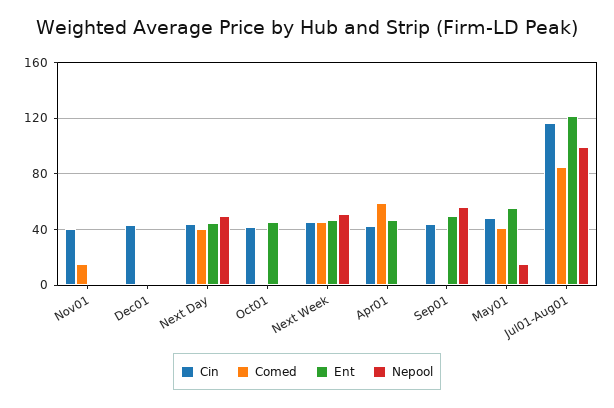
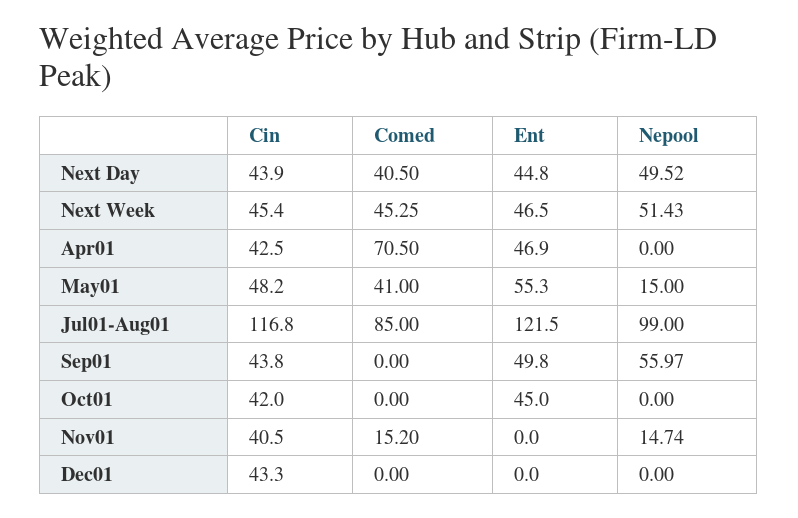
  {
    "Cin": {
      "Nov01": 40.5,
      "Dec01": 43.3,
      "Next Day": 43.9,
      "Oct01": 42,
      "Next Week": 45.4,
      "Apr01": 42.5,
      "Sep01": 43.8,
      "May01": 48.2,
      "Jul01-Aug01": 116.8
    },
    "Comed": {
      "Nov01": 15.2,
      "Dec01": 0,
      "Next Day": 40.5,
      "Oct01": 0,
      "Next Week": 45.25,
-     "Apr01": 60,
+     "Apr01": 70.5,
      "Sep01": 0,
      "May01": 41,
      "Jul01-Aug01": 85
    },
    "Ent": {
      "Nov01": 0,
      "Dec01": 0,
      "Next Day": 44.8,
      "Oct01": 45,
      "Next Week": 46.5,
      "Apr01": 46.9,
      "Sep01": 49.8,
      "May01": 55.3,
      "Jul01-Aug01": 121.5
    },
    "Nepool": {
-     "Nov01": 0,
+     "Nov01": 14.74,
      "Dec01": 0,
      "Next Day": 49.52,
      "Oct01": 0,
      "Next Week": 51.43,
      "Apr01": 0,
      "Sep01": 55.97,
      "May01": 15,
      "Jul01-Aug01": 99
    }
  }

